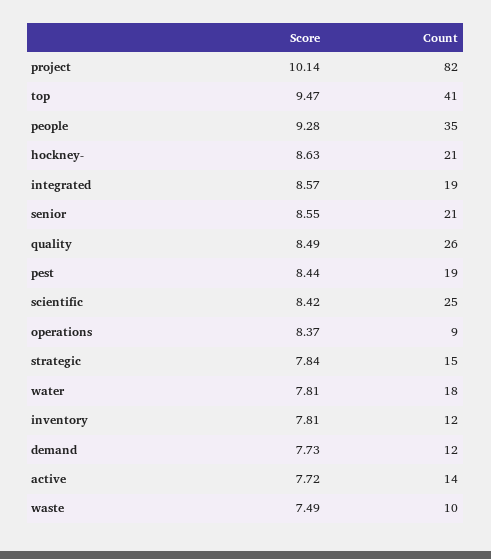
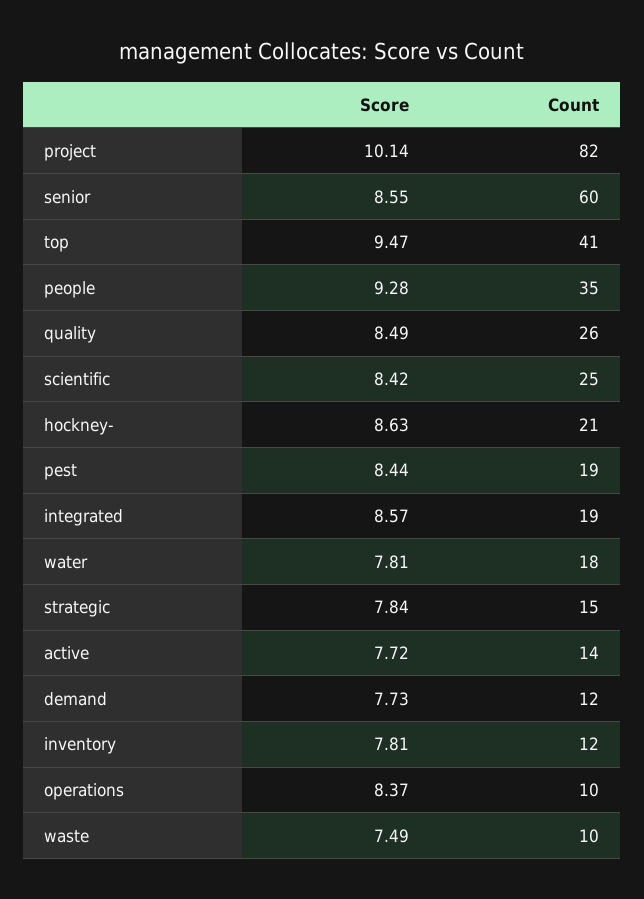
  {
    "Score": {
      "project": 10.14,
      "top": 9.47,
      "people": 9.28,
      "hockney-": 8.63,
      "integrated": 8.57,
      "senior": 8.55,
      "quality": 8.49,
      "pest": 8.44,
      "scientific": 8.42,
      "operations": 8.37,
      "strategic": 7.84,
      "water": 7.81,
      "inventory": 7.81,
      "demand": 7.73,
      "active": 7.72,
      "waste": 7.49
    },
    "Count": {
      "project": 82,
      "top": 41,
      "people": 35,
      "hockney-": 21,
      "integrated": 19,
-     "senior": 21,
+     "senior": 60,
      "quality": 26,
      "pest": 19,
      "scientific": 25,
-     "operations": 9,
+     "operations": 10,
      "strategic": 15,
      "water": 18,
      "inventory": 12,
      "demand": 12,
      "active": 14,
      "waste": 10
    }
  }

